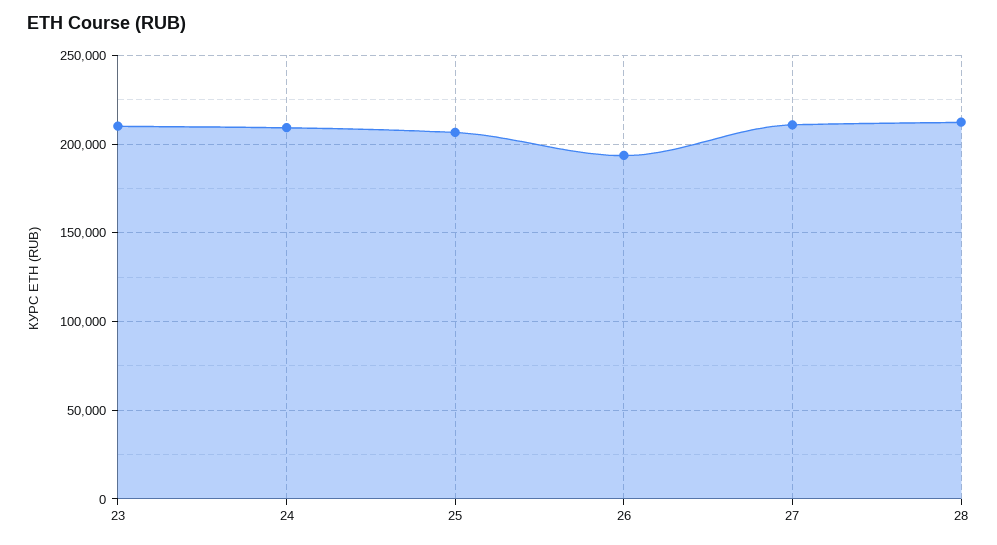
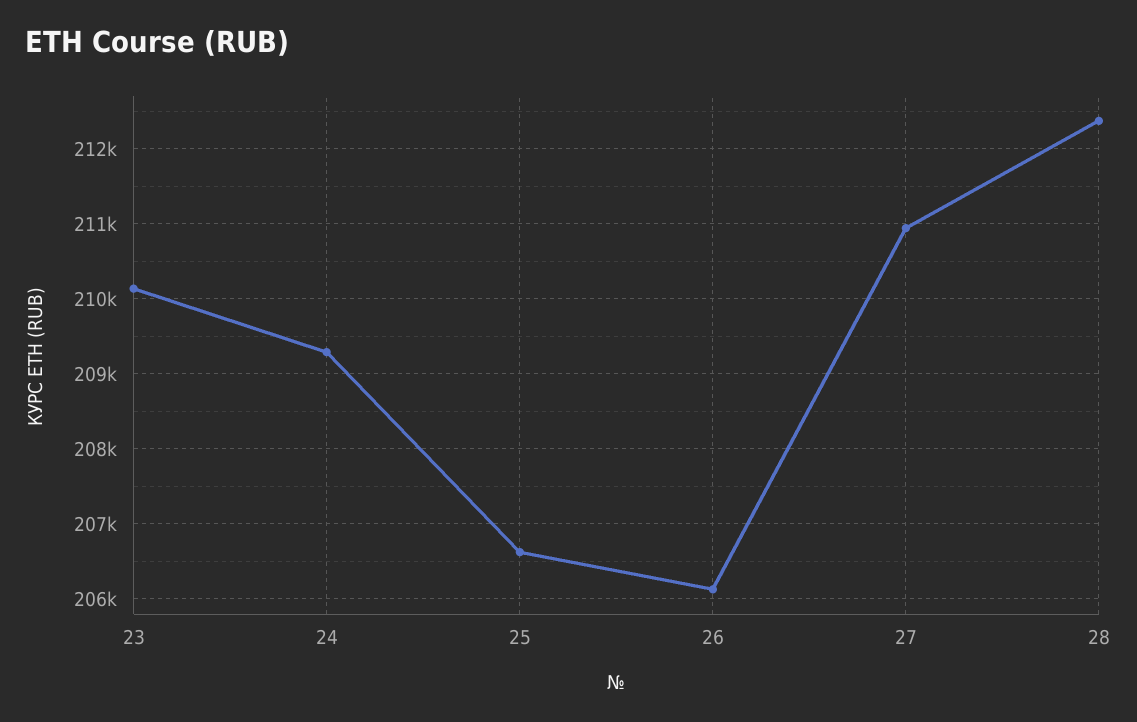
  {
    "23": 210100,
    "24": 209300,
    "25": 206600,
-   "26": 195000,
+   "26": 206100,
    "27": 210900,
    "28": 212400
  }

